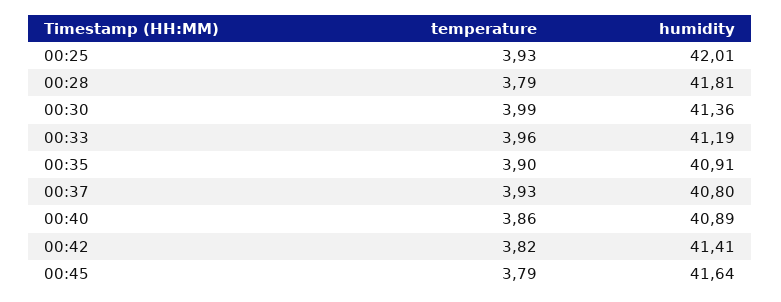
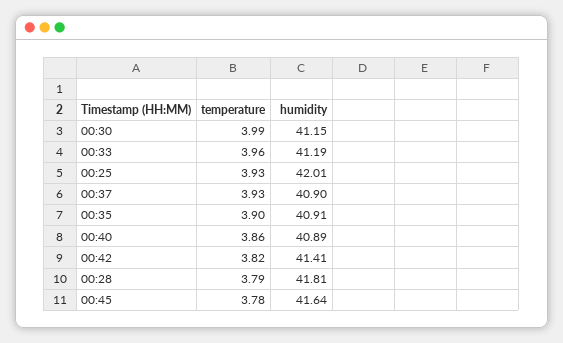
  {
    "temperature": {
      "00:25": 3.93,
      "00:28": 3.79,
      "00:30": 3.99,
      "00:33": 3.96,
      "00:35": 3.9,
      "00:37": 3.93,
      "00:40": 3.86,
      "00:42": 3.82,
-     "00:45": 3.79
+     "00:45": 3.78
    },
    "humidity": {
      "00:25": 42.01,
      "00:28": 41.81,
-     "00:30": 41.36,
+     "00:30": 41.15,
      "00:33": 41.19,
      "00:35": 40.91,
-     "00:37": 40.8,
+     "00:37": 40.9,
      "00:40": 40.89,
      "00:42": 41.41,
      "00:45": 41.64
    }
  }

